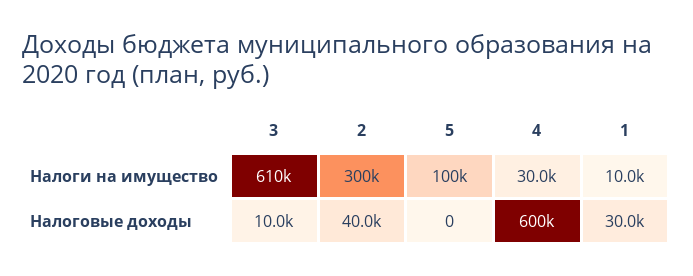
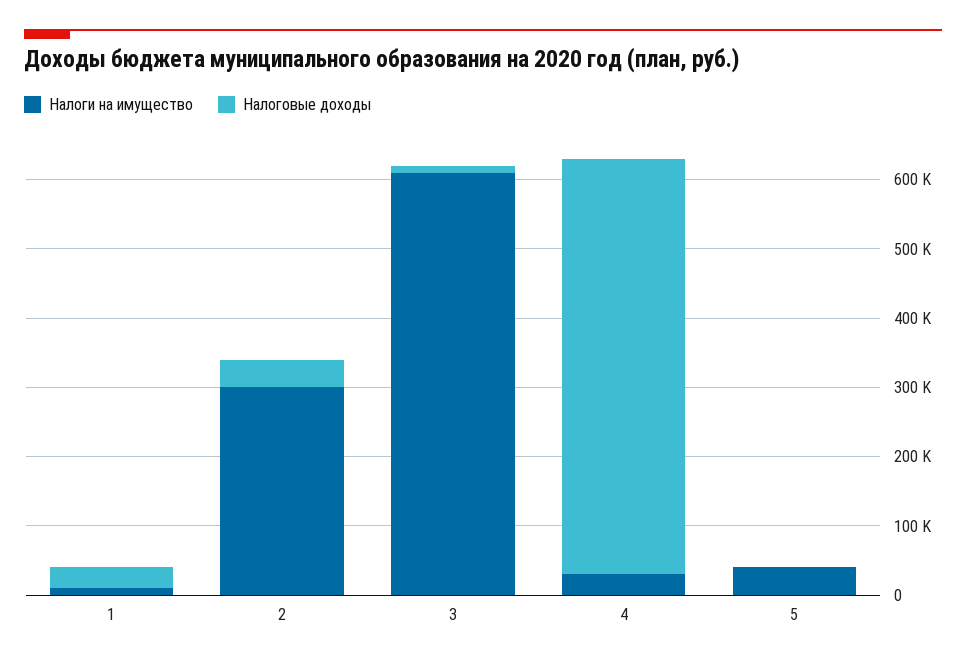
  {
    "Налоги на имущество": {
      "3": 610000,
      "2": 300000,
-     "5": 100000,
+     "5": 40000,
      "4": 30000,
      "1": 10000
    },
    "Налоговые доходы": {
      "3": 10000,
      "2": 40000,
      "5": 0,
      "4": 600000,
      "1": 30000
    }
  }

